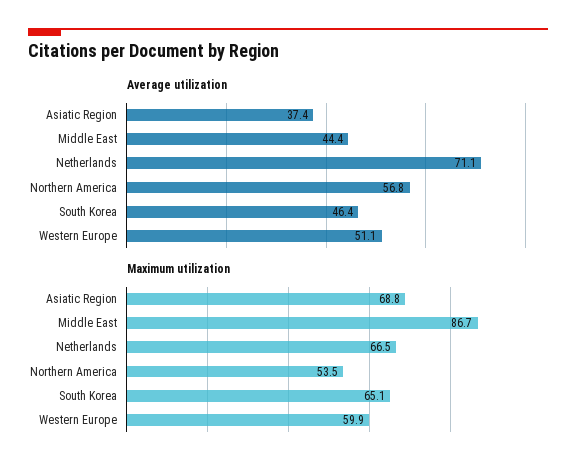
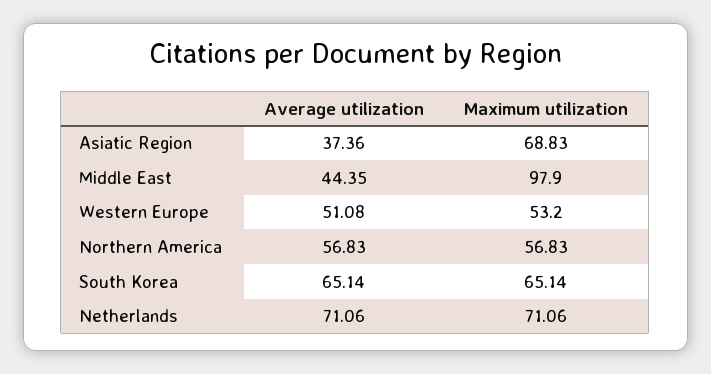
  {
    "Average utilization": {
      "Asiatic Region": 37.36,
      "Middle East": 44.35,
      "Netherlands": 71.06,
      "Northern America": 56.83,
-     "South Korea": 46.4,
+     "South Korea": 65.14,
      "Western Europe": 51.08
    },
    "Maximum utilization": {
      "Asiatic Region": 68.83,
-     "Middle East": 86.7,
+     "Middle East": 97.9,
-     "Netherlands": 66.5,
+     "Netherlands": 71.06,
-     "Northern America": 53.5,
+     "Northern America": 56.83,
      "South Korea": 65.14,
-     "Western Europe": 59.9
+     "Western Europe": 53.2
    }
  }

